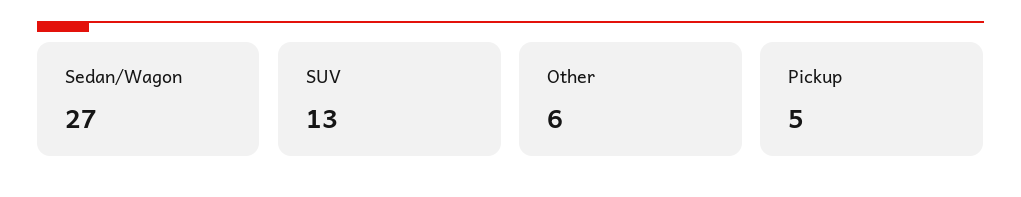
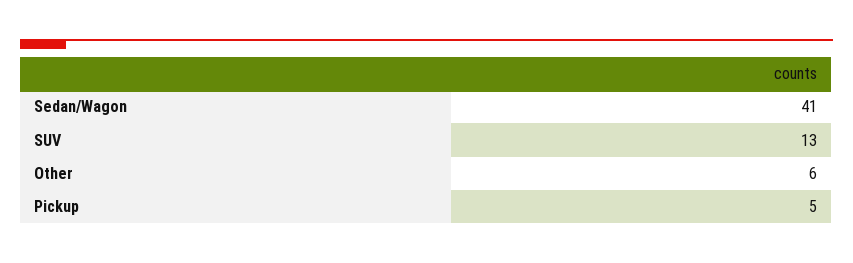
  {
-   "Sedan/Wagon": 27,
+   "Sedan/Wagon": 41,
    "SUV": 13,
    "Other": 6,
    "Pickup": 5
  }

